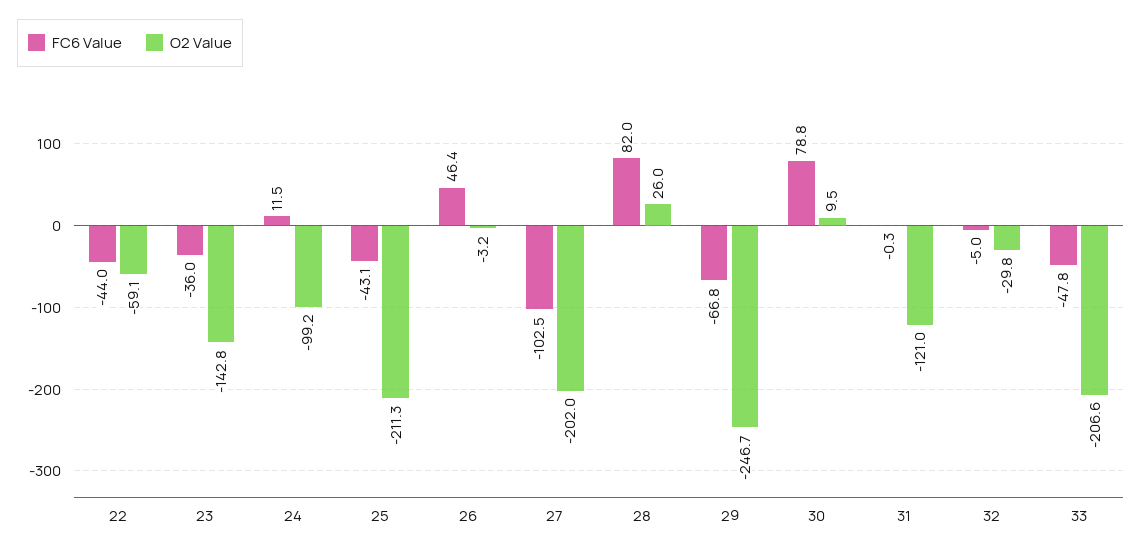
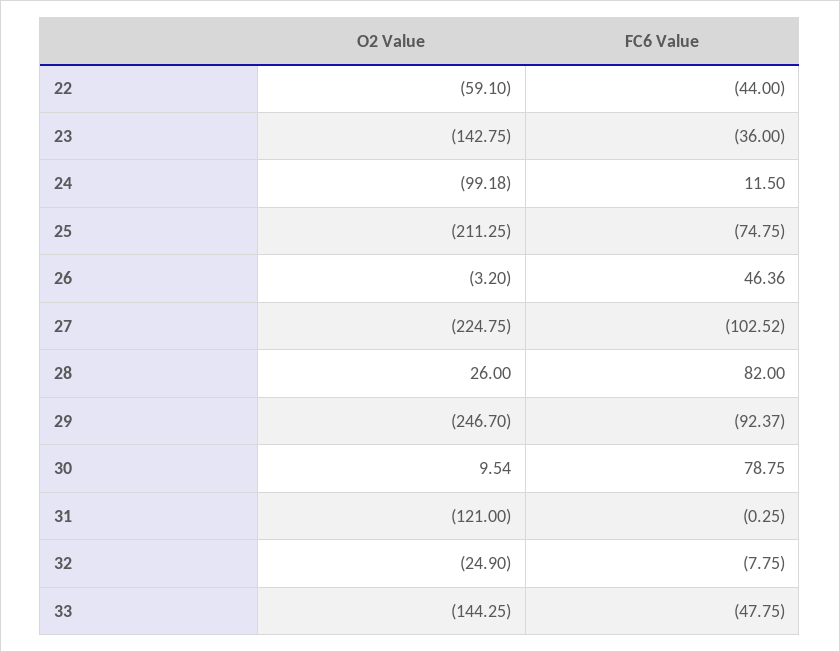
  {
    "FC6 Value": {
      "22": -44,
      "23": -36,
      "24": 11.5,
-     "25": -43.1,
+     "25": -74.75,
      "26": 46.36,
      "27": -102.52,
      "28": 82,
-     "29": -66.8,
+     "29": -92.37,
      "30": 78.75,
      "31": -0.25,
-     "32": -5,
+     "32": -7.75,
      "33": -47.75
    },
    "O2 Value": {
      "22": -59.1,
      "23": -142.75,
      "24": -99.18,
      "25": -211.25,
      "26": -3.2,
-     "27": -202,
+     "27": -224.75,
      "28": 26,
      "29": -246.7,
      "30": 9.54,
      "31": -121,
-     "32": -29.8,
+     "32": -24.9,
-     "33": -206.6
+     "33": -144.25
    }
  }

